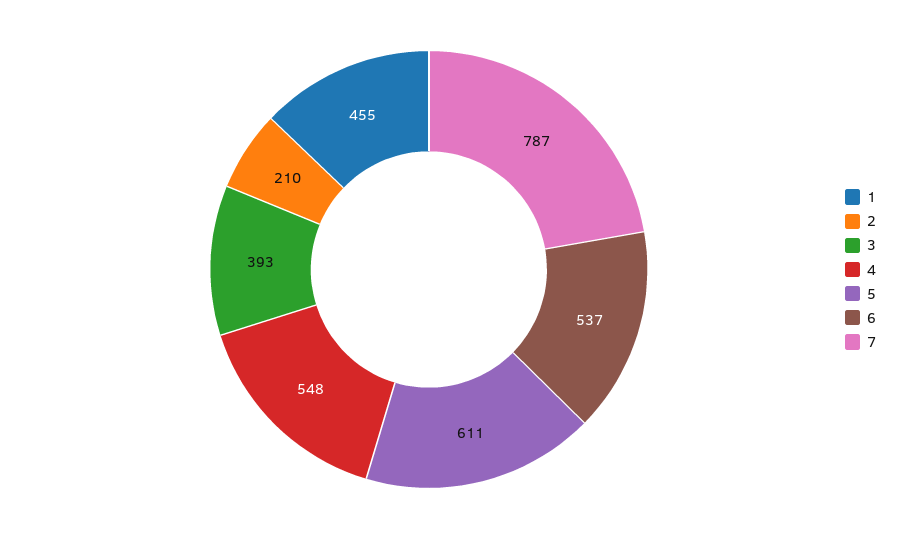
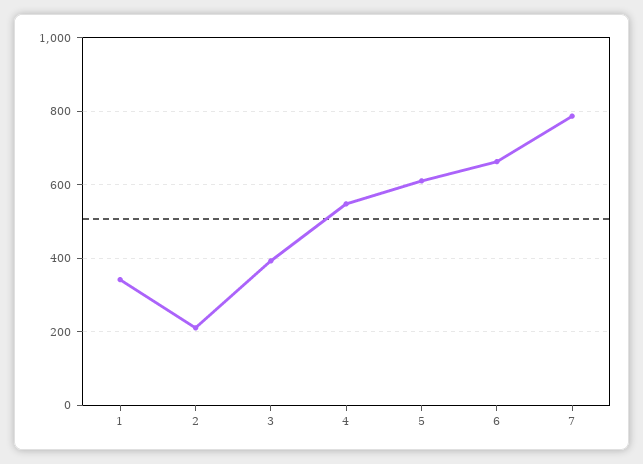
  {
-   "1": 455,
+   "1": 340,
    "2": 210,
    "3": 393,
    "4": 548,
    "5": 611,
-   "6": 537,
+   "6": 660,
    "7": 787
  }

